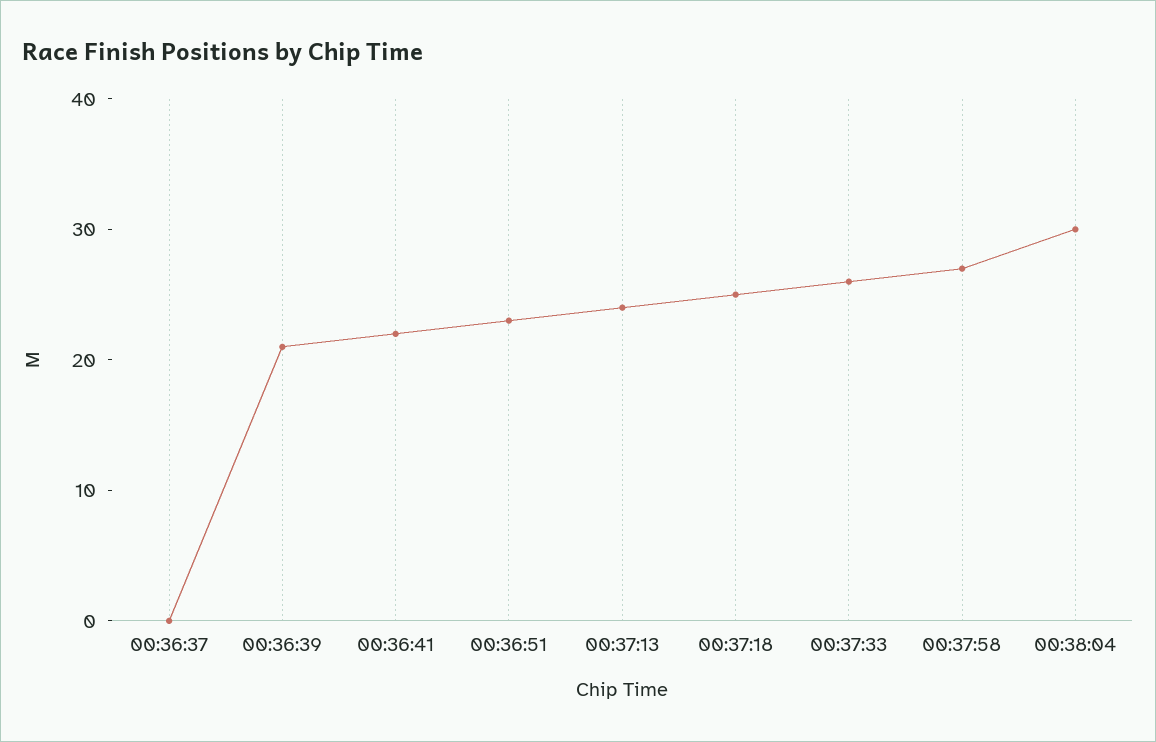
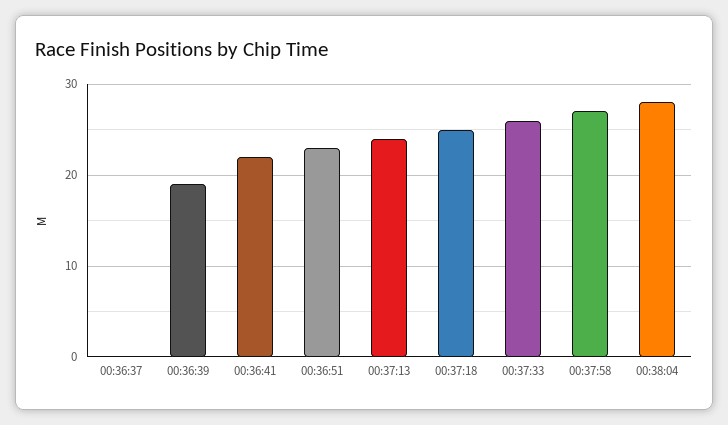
  {
    "00:36:37": 0,
-   "00:36:39": 21,
+   "00:36:39": 19,
    "00:36:41": 22,
    "00:36:51": 23,
    "00:37:13": 24,
    "00:37:18": 25,
    "00:37:33": 26,
    "00:37:58": 27,
-   "00:38:04": 30
+   "00:38:04": 28
  }

